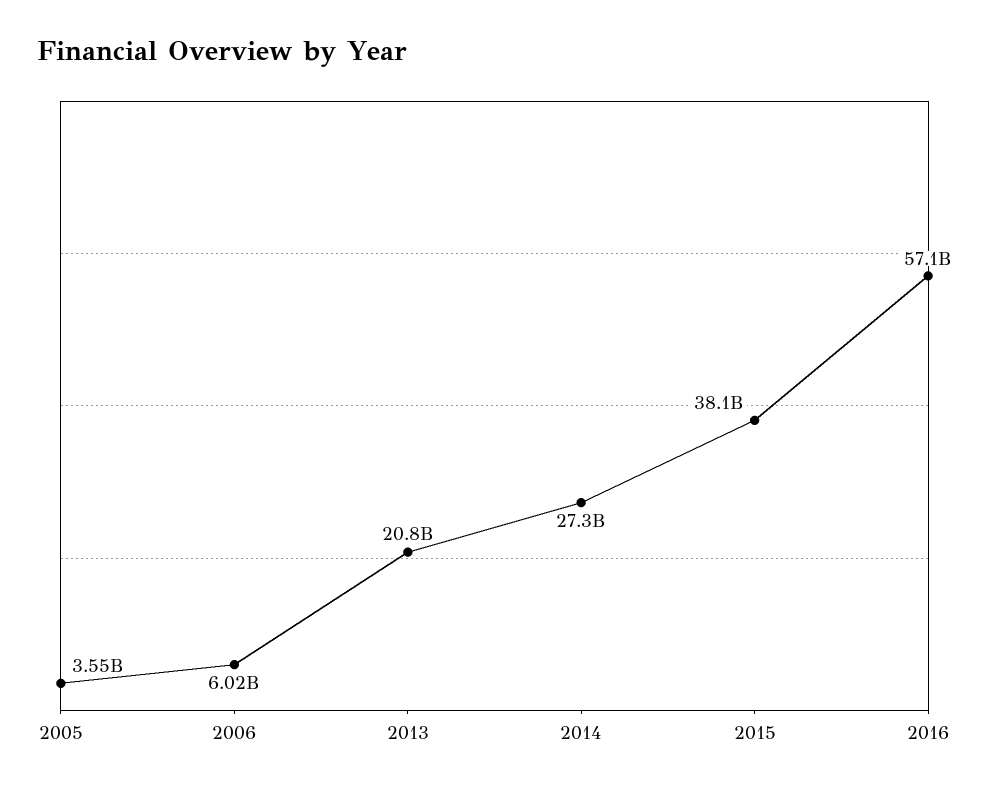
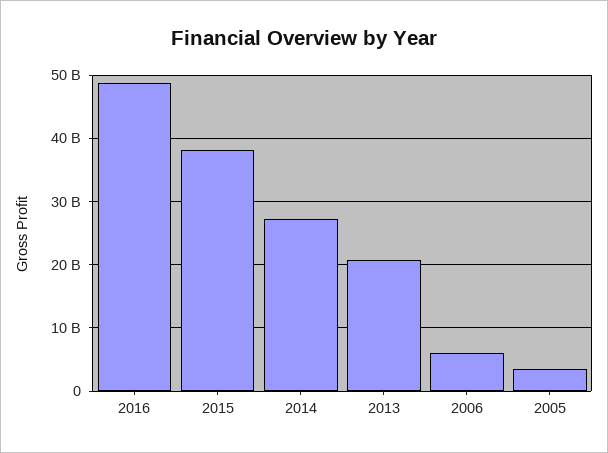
  {
    "2005": 3550000000,
    "2006": 6020000000,
    "2013": 20800000000,
    "2014": 27300000000,
    "2015": 38100000000,
-   "2016": 57100000000
+   "2016": 49000000000
  }

